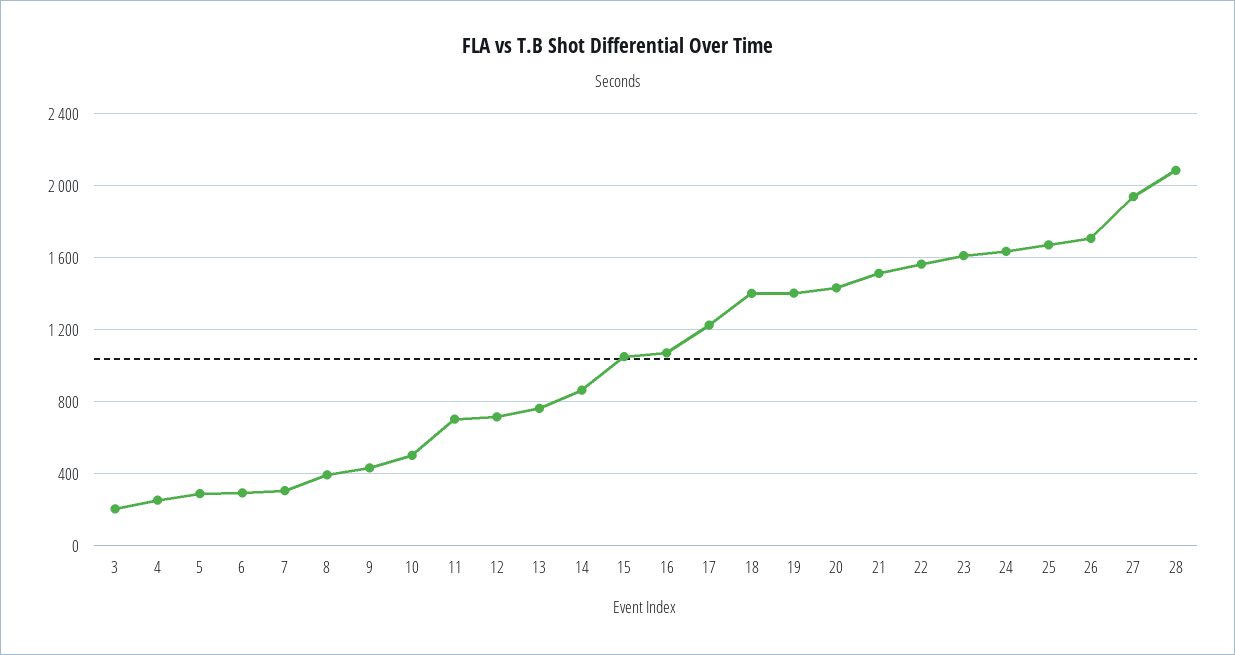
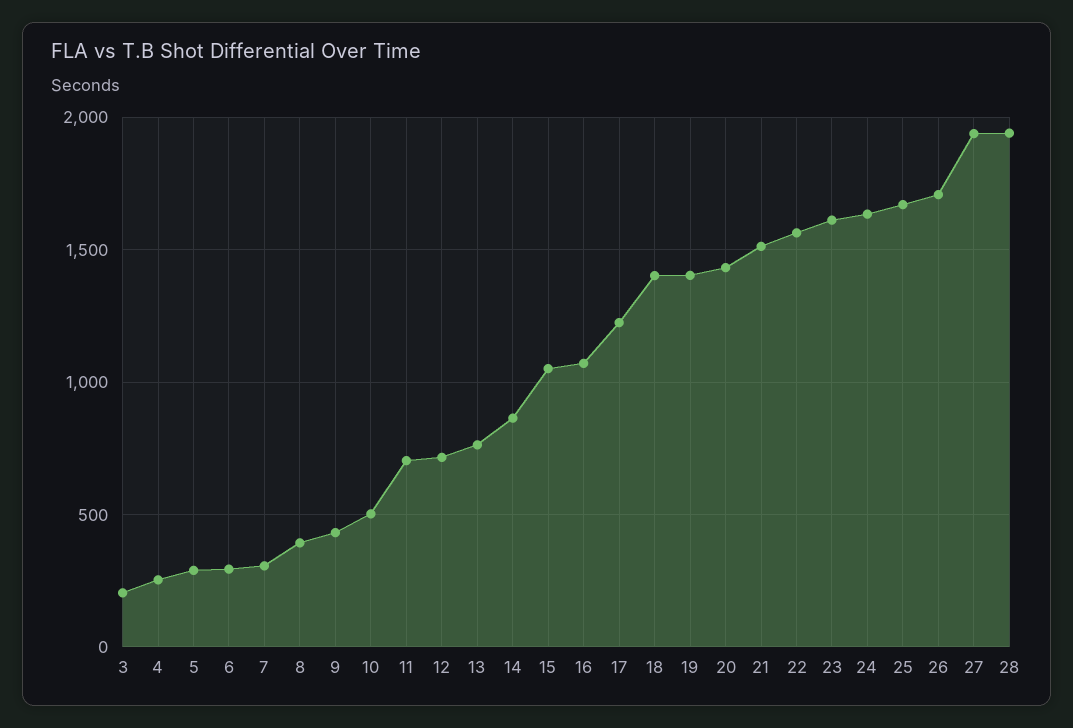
  {
    "3": 200,
    "4": 250,
    "5": 300,
    "6": 300,
    "7": 300,
    "8": 400,
    "9": 450,
    "10": 500,
    "11": 700,
    "12": 700,
    "13": 750,
    "14": 850,
    "15": 1050,
    "16": 1050,
    "17": 1250,
    "18": 1400,
    "19": 1400,
    "20": 1450,
    "21": 1500,
    "22": 1550,
    "23": 1600,
    "24": 1650,
    "25": 1650,
    "26": 1700,
    "27": 1950,
-   "28": 2100
+   "28": 1950
  }

